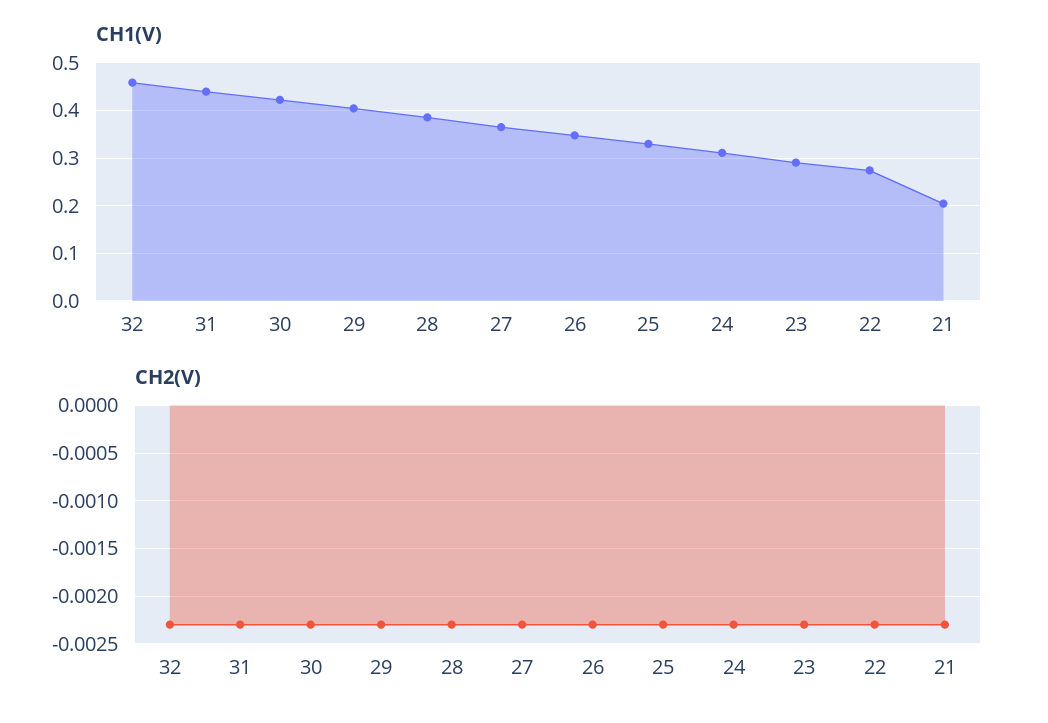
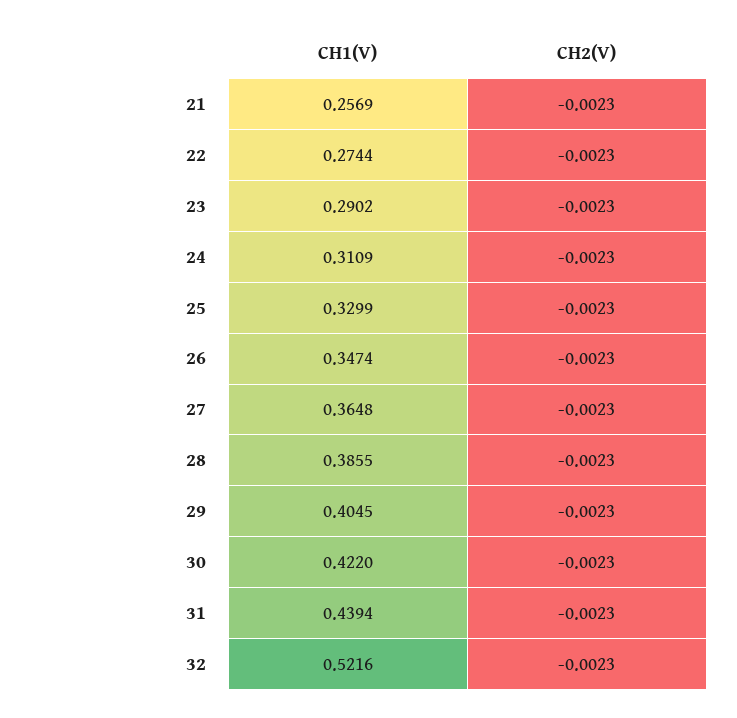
  {
    "CH1(V)": {
-     "32": 0.46,
+     "32": 0.5216,
      "31": 0.4394,
      "30": 0.422,
      "29": 0.4045,
      "28": 0.3855,
      "27": 0.3648,
      "26": 0.3474,
      "25": 0.3299,
      "24": 0.3109,
      "23": 0.2902,
      "22": 0.2744,
-     "21": 0.2
+     "21": 0.2569
    },
    "CH2(V)": {
      "32": -0.0023,
      "31": -0.0023,
      "30": -0.0023,
      "29": -0.0023,
      "28": -0.0023,
      "27": -0.0023,
      "26": -0.0023,
      "25": -0.0023,
      "24": -0.0023,
      "23": -0.0023,
      "22": -0.0023,
      "21": -0.0023
    }
  }

